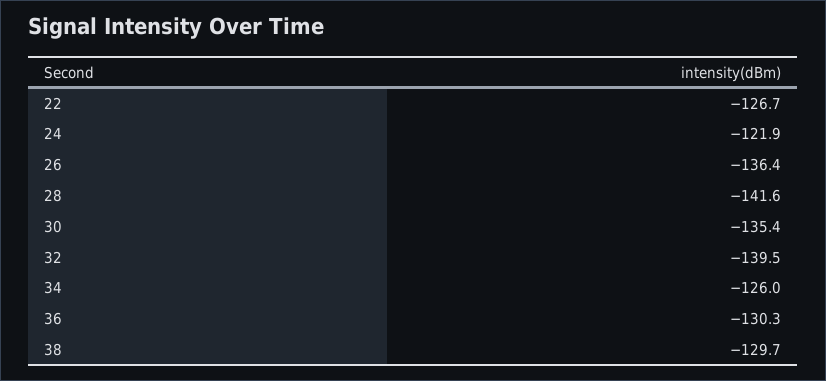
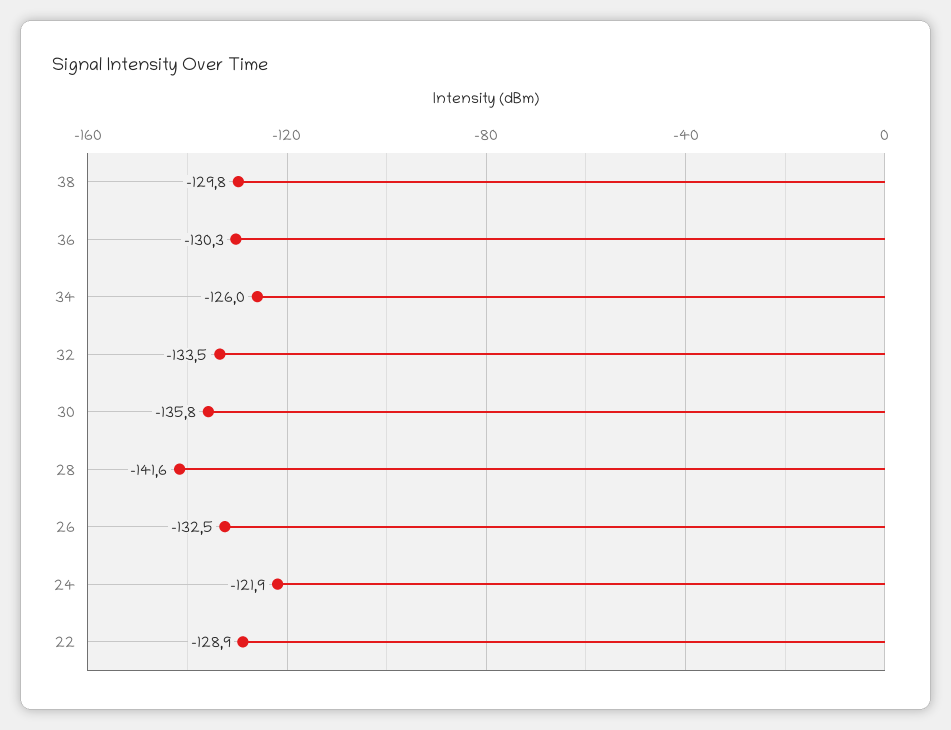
  {
-   "22": -126.7,
+   "22": -128.9,
    "24": -121.9,
-   "26": -136.4,
+   "26": -132.5,
    "28": -141.6,
-   "30": -135.4,
+   "30": -135.8,
-   "32": -139.5,
+   "32": -133.5,
    "34": -126,
    "36": -130.3,
-   "38": -129.7
+   "38": -129.8
  }

